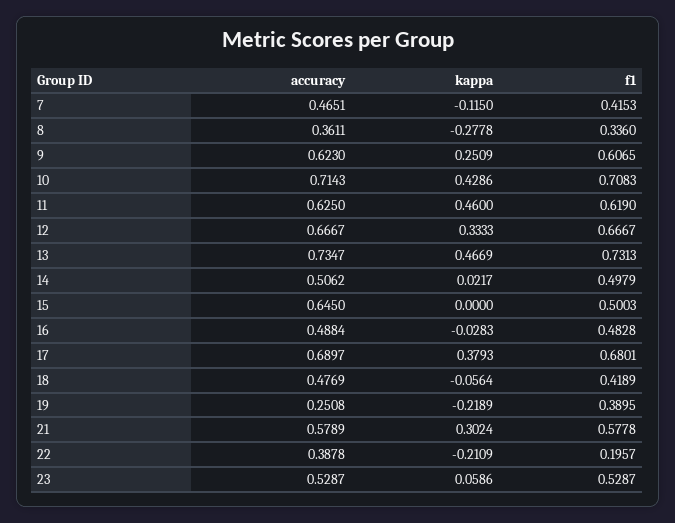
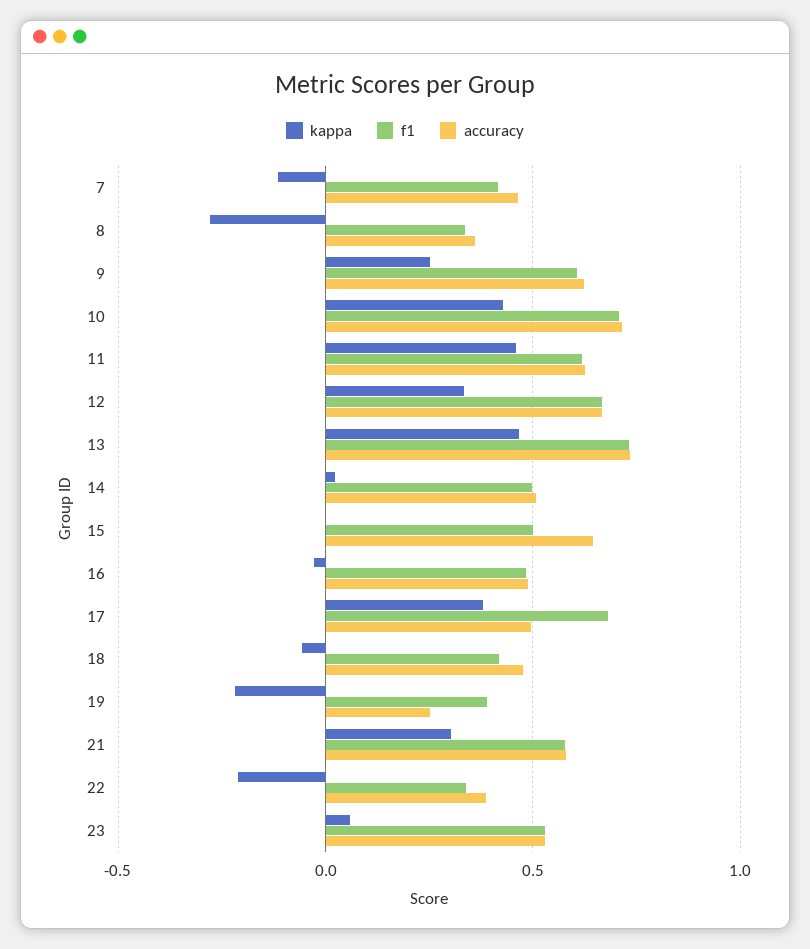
  {
    "accuracy": {
      "7": 0.4651,
      "8": 0.3611,
      "9": 0.623,
      "10": 0.7143,
      "11": 0.625,
      "12": 0.6667,
      "13": 0.7347,
      "14": 0.5062,
      "15": 0.645,
      "16": 0.4884,
-     "17": 0.6897,
+     "17": 0.5,
      "18": 0.4769,
      "19": 0.2508,
      "21": 0.5789,
      "22": 0.3878,
      "23": 0.5287
    },
    "kappa": {
      "7": -0.115,
      "8": -0.2778,
      "9": 0.2509,
      "10": 0.4286,
      "11": 0.46,
      "12": 0.3333,
      "13": 0.4669,
      "14": 0.0217,
      "15": 0,
      "16": -0.0283,
      "17": 0.3793,
      "18": -0.0564,
      "19": -0.2189,
      "21": 0.3024,
      "22": -0.2109,
      "23": 0.0586
    },
    "f1": {
      "7": 0.4153,
      "8": 0.336,
      "9": 0.6065,
      "10": 0.7083,
      "11": 0.619,
      "12": 0.6667,
      "13": 0.7313,
      "14": 0.4979,
      "15": 0.5003,
      "16": 0.4828,
      "17": 0.6801,
      "18": 0.4189,
      "19": 0.3895,
      "21": 0.5778,
-     "22": 0.1957,
+     "22": 0.35,
      "23": 0.5287
    }
  }

